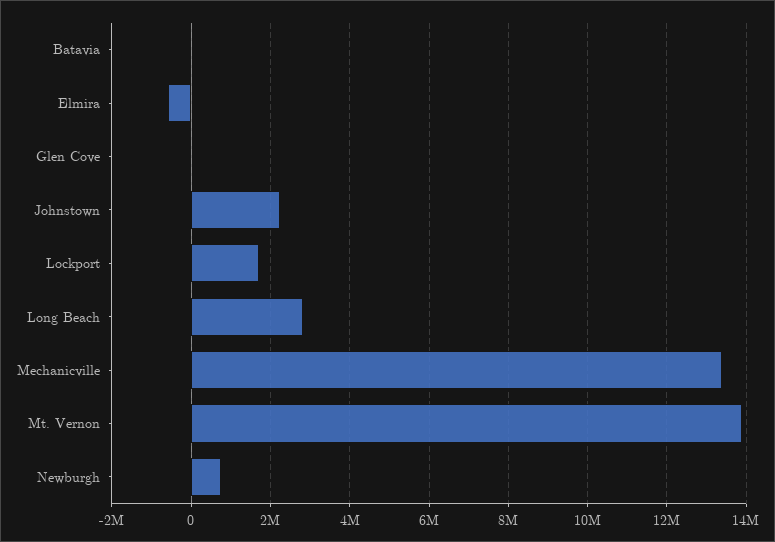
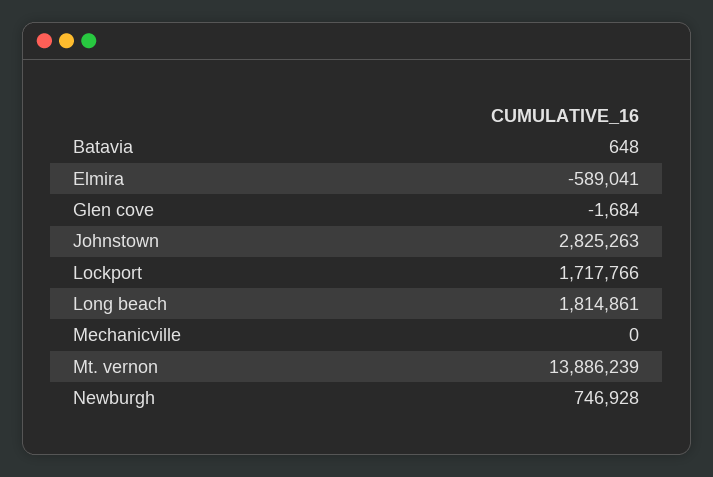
  {
    "Batavia": 648,
    "Elmira": -589041,
    "Glen Cove": -1684,
-   "Johnstown": 2200000,
+   "Johnstown": 2825263,
    "Lockport": 1717766,
-   "Long Beach": 2800000,
+   "Long Beach": 1814861,
-   "Mechanicville": 13400000,
+   "Mechanicville": 0,
    "Mt. Vernon": 13886239,
    "Newburgh": 746928
  }

